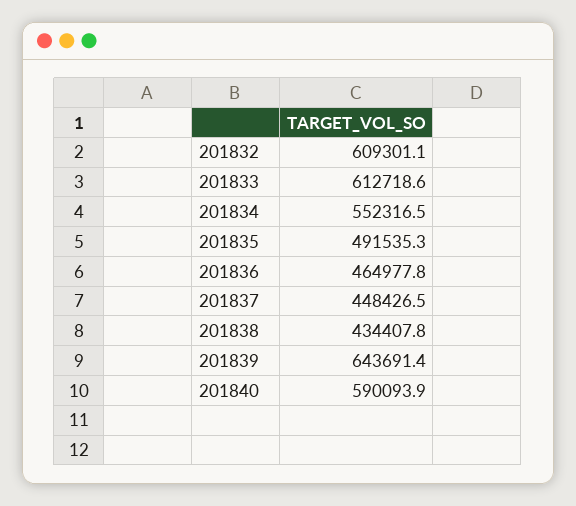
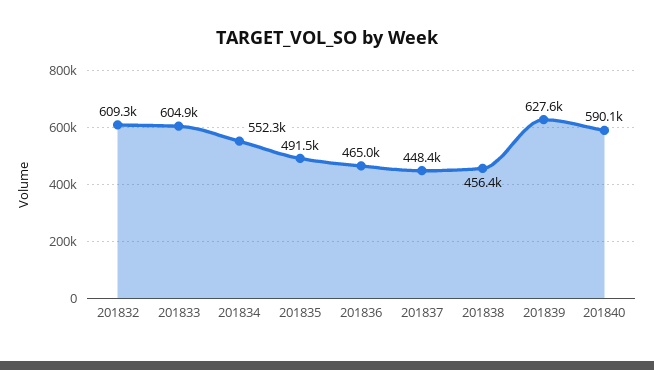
  {
    "201832": 609301.1,
-   "201833": 612718.6,
+   "201833": 604900,
    "201834": 552316.5,
    "201835": 491535.3,
    "201836": 464977.8,
    "201837": 448426.5,
-   "201838": 434407.8,
+   "201838": 456400,
-   "201839": 643691.4,
+   "201839": 627600,
    "201840": 590093.9
  }

